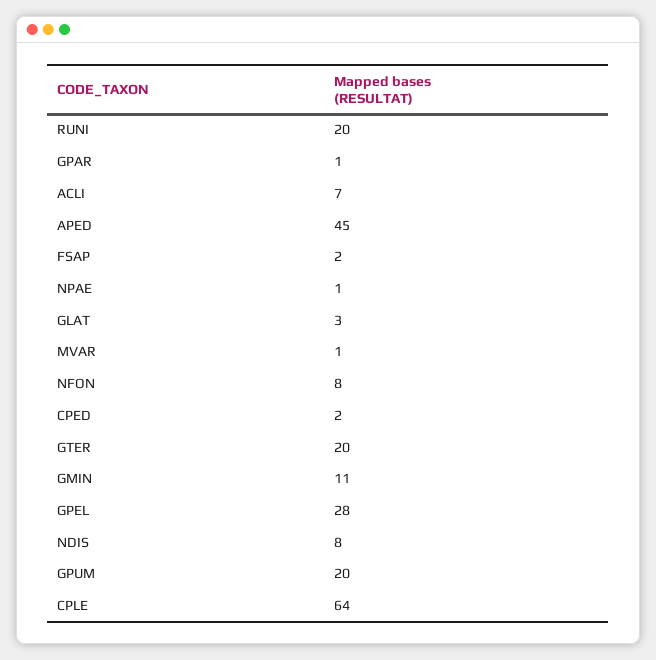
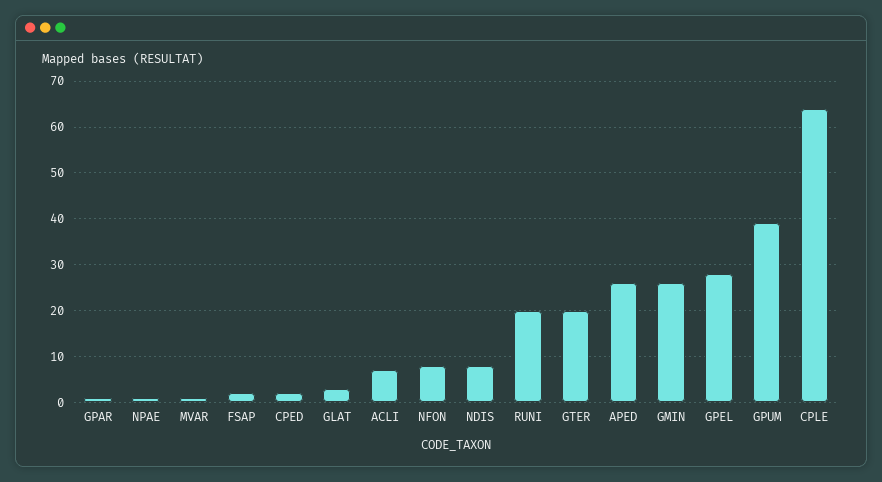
  {
    "RUNI": 20,
    "GPAR": 1,
    "ACLI": 7,
-   "APED": 45,
+   "APED": 25,
    "FSAP": 2,
    "NPAE": 1,
    "GLAT": 3,
    "MVAR": 1,
    "NFON": 8,
    "CPED": 2,
    "GTER": 20,
-   "GMIN": 11,
+   "GMIN": 25,
    "GPEL": 28,
    "NDIS": 8,
-   "GPUM": 20,
+   "GPUM": 40,
    "CPLE": 64
  }

